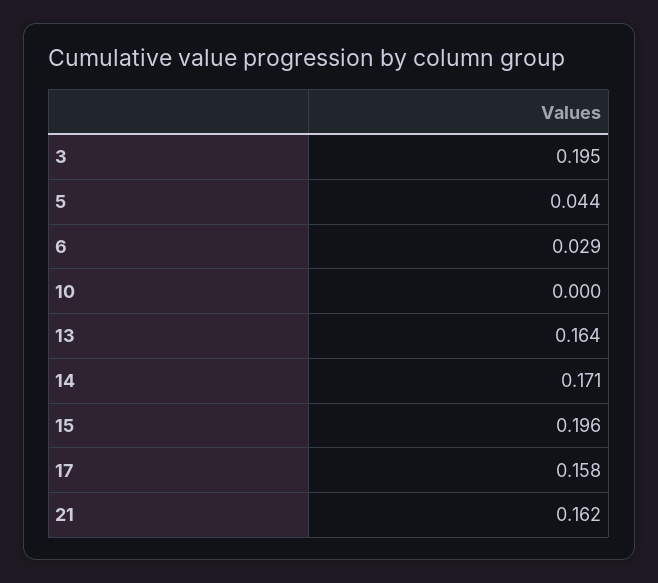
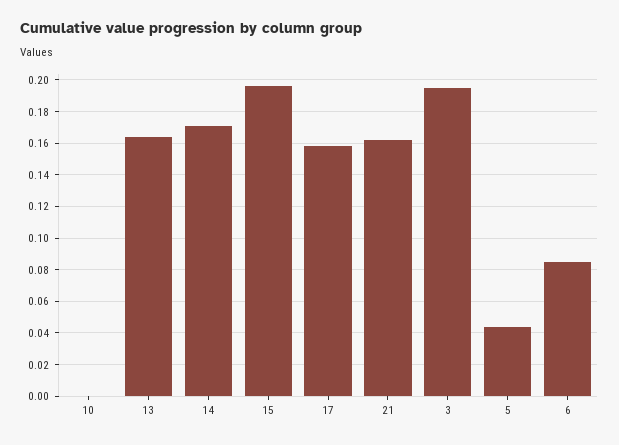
  {
    "3": 0.195,
    "5": 0.044,
-   "6": 0.029,
+   "6": 0.085,
    "10": 0,
    "13": 0.164,
    "14": 0.171,
    "15": 0.196,
    "17": 0.158,
    "21": 0.162
  }

